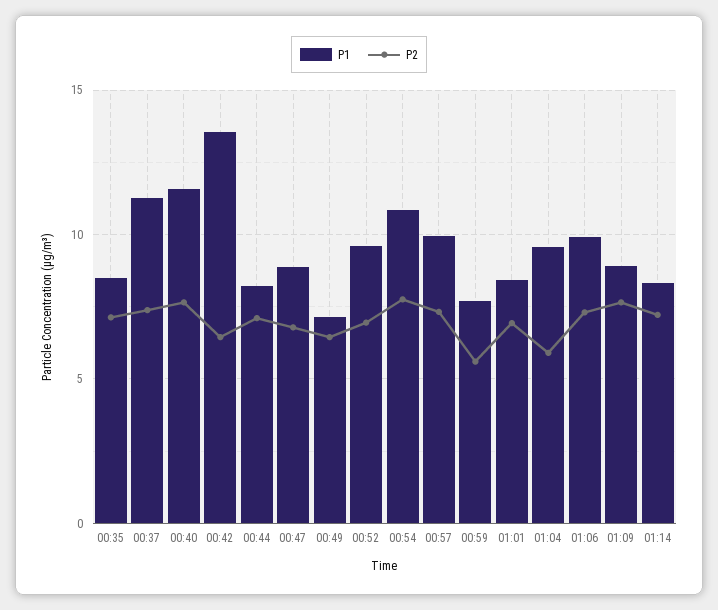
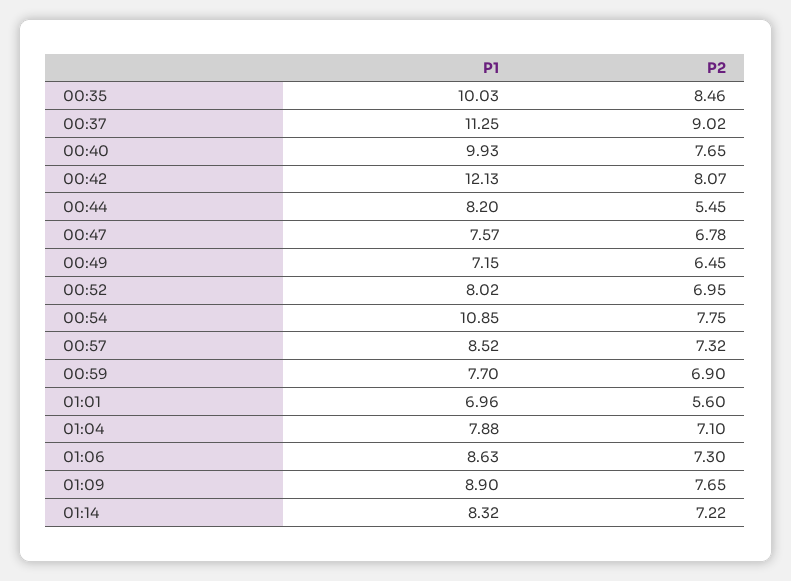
  {
    "P1": {
-     "00:35": 8.5,
+     "00:35": 10.03,
      "00:37": 11.25,
-     "00:40": 11.5,
+     "00:40": 9.93,
-     "00:42": 13.5,
+     "00:42": 12.13,
      "00:44": 8.2,
-     "00:47": 9,
+     "00:47": 7.57,
      "00:49": 7.15,
-     "00:52": 9.5,
+     "00:52": 8.02,
      "00:54": 10.85,
-     "00:57": 10,
+     "00:57": 8.52,
      "00:59": 7.7,
-     "01:01": 8.5,
+     "01:01": 6.96,
-     "01:04": 9.5,
+     "01:04": 7.88,
-     "01:06": 10,
+     "01:06": 8.63,
      "01:09": 8.9,
      "01:14": 8.32
    },
    "P2": {
-     "00:35": 7,
+     "00:35": 8.46,
-     "00:37": 7.5,
+     "00:37": 9.02,
      "00:40": 7.65,
-     "00:42": 6.5,
+     "00:42": 8.07,
-     "00:44": 7,
+     "00:44": 5.45,
      "00:47": 6.78,
      "00:49": 6.45,
      "00:52": 6.95,
      "00:54": 7.75,
      "00:57": 7.32,
-     "00:59": 5.5,
+     "00:59": 6.9,
-     "01:01": 7,
+     "01:01": 5.6,
-     "01:04": 6,
+     "01:04": 7.1,
      "01:06": 7.3,
      "01:09": 7.65,
      "01:14": 7.22
    }
  }

